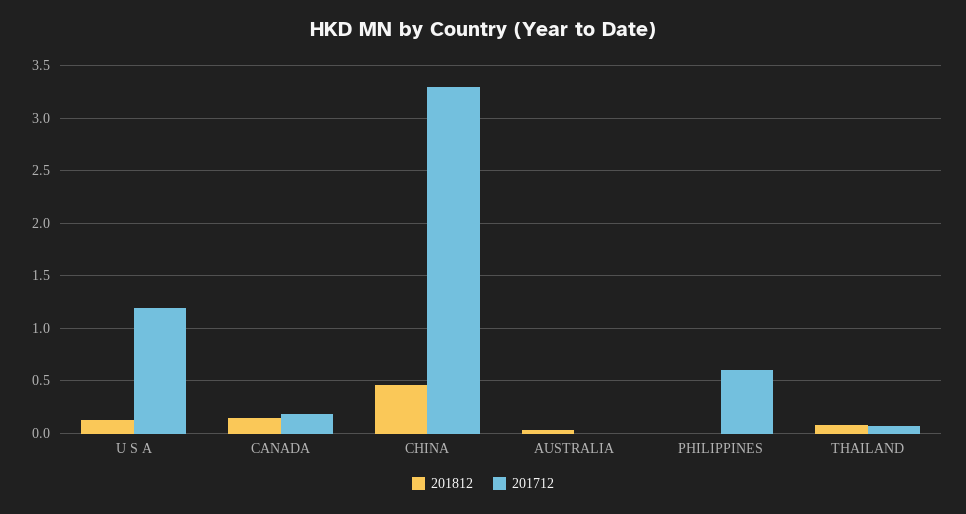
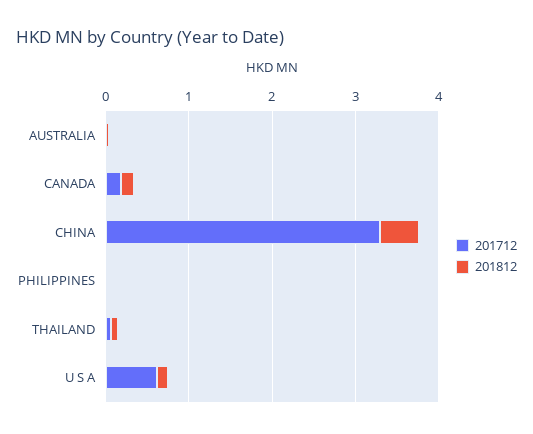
  {
    "201812": {
      "U S A": 0.1,
      "CANADA": 0.1,
      "CHINA": 0.5,
      "AUSTRALIA": 0,
      "PHILIPPINES": 0,
      "THAILAND": 0.1
    },
    "201712": {
-     "U S A": 1.2,
+     "U S A": 0.6,
      "CANADA": 0.2,
      "CHINA": 3.3,
      "AUSTRALIA": 0,
-     "PHILIPPINES": 0.6,
+     "PHILIPPINES": 0,
      "THAILAND": 0.1
    }
  }

